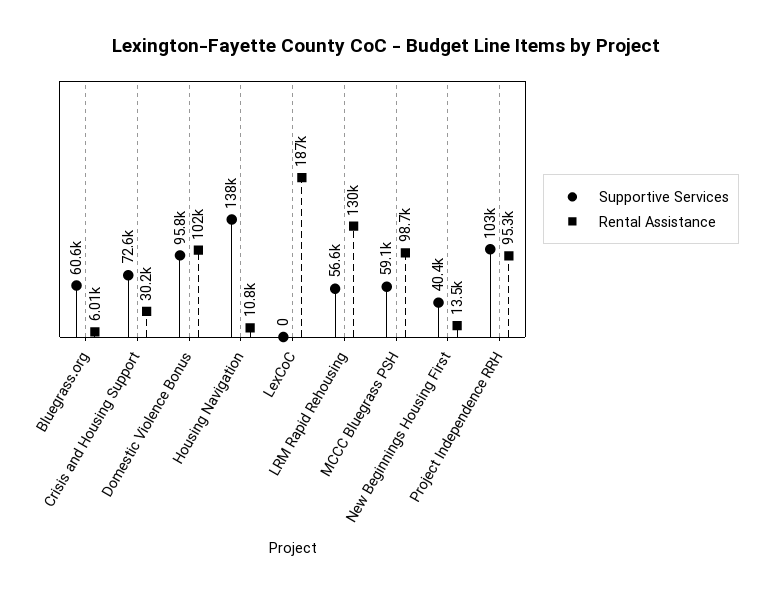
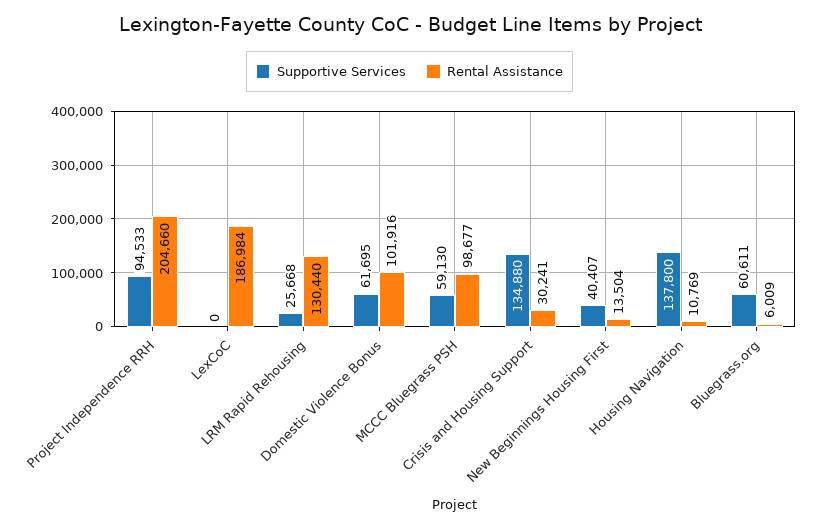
  {
    "Supportive Services": {
      "Bluegrass.org": 60611,
-     "Crisis and Housing Support": 72600,
+     "Crisis and Housing Support": 134880,
-     "Domestic Violence Bonus": 95800,
+     "Domestic Violence Bonus": 61695,
      "Housing Navigation": 137800,
      "LexCoC": 0,
-     "LRM Rapid Rehousing": 56600,
+     "LRM Rapid Rehousing": 25668,
      "MCCC Bluegrass PSH": 59130,
      "New Beginnings Housing First": 40407,
-     "Project Independence RRH": 103000
+     "Project Independence RRH": 94533
    },
    "Rental Assistance": {
      "Bluegrass.org": 6009,
      "Crisis and Housing Support": 30241,
      "Domestic Violence Bonus": 101916,
      "Housing Navigation": 10769,
      "LexCoC": 186984,
      "LRM Rapid Rehousing": 130440,
      "MCCC Bluegrass PSH": 98677,
      "New Beginnings Housing First": 13504,
-     "Project Independence RRH": 95300
+     "Project Independence RRH": 204660
    }
  }

